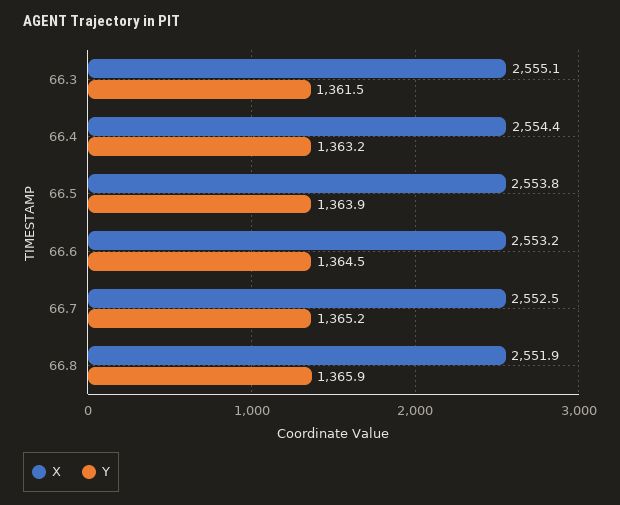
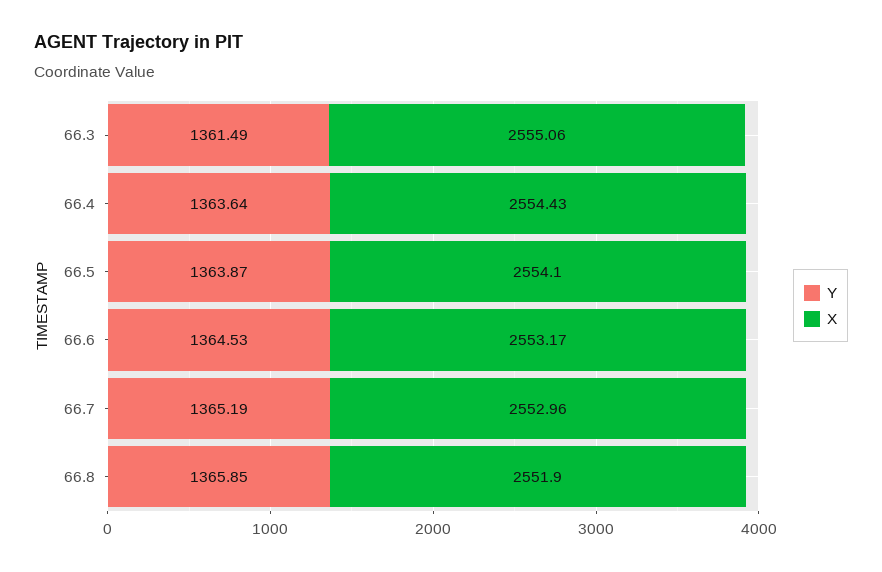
  {
    "X": {
      "66.3": 2555.06,
      "66.4": 2554.43,
-     "66.5": 2553.8,
+     "66.5": 2554.1,
      "66.6": 2553.17,
-     "66.7": 2552.5,
+     "66.7": 2552.96,
      "66.8": 2551.9
    },
    "Y": {
      "66.3": 1361.49,
-     "66.4": 1363.2,
+     "66.4": 1363.64,
      "66.5": 1363.87,
      "66.6": 1364.53,
      "66.7": 1365.19,
      "66.8": 1365.85
    }
  }

